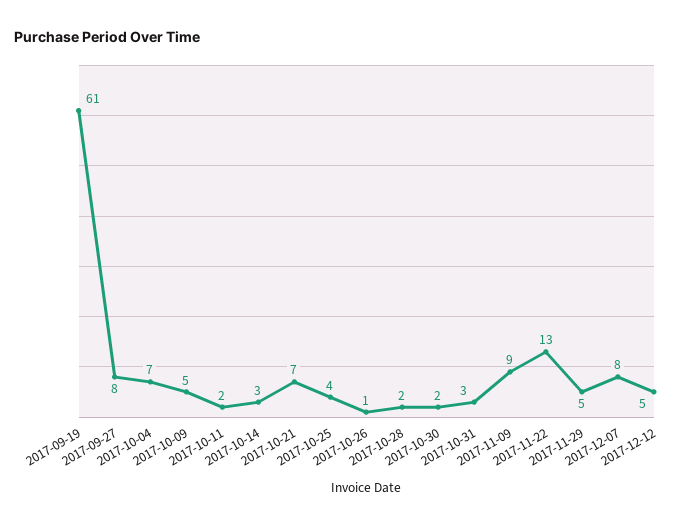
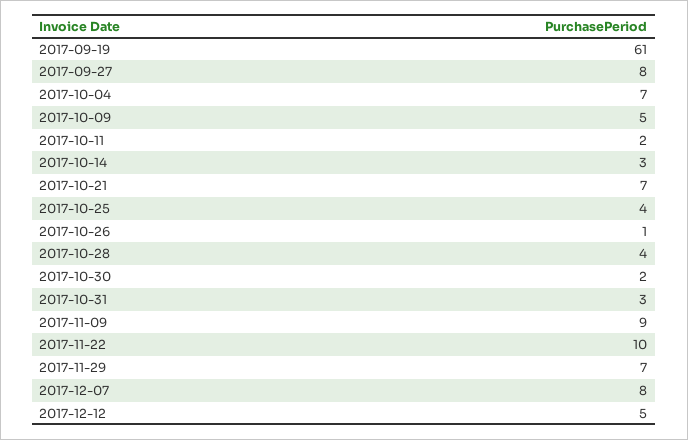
  {
    "2017-09-19": 61,
    "2017-09-27": 8,
    "2017-10-04": 7,
    "2017-10-09": 5,
    "2017-10-11": 2,
    "2017-10-14": 3,
    "2017-10-21": 7,
    "2017-10-25": 4,
    "2017-10-26": 1,
-   "2017-10-28": 2,
+   "2017-10-28": 4,
    "2017-10-30": 2,
    "2017-10-31": 3,
    "2017-11-09": 9,
-   "2017-11-22": 13,
+   "2017-11-22": 10,
-   "2017-11-29": 5,
+   "2017-11-29": 7,
    "2017-12-07": 8,
    "2017-12-12": 5
  }

